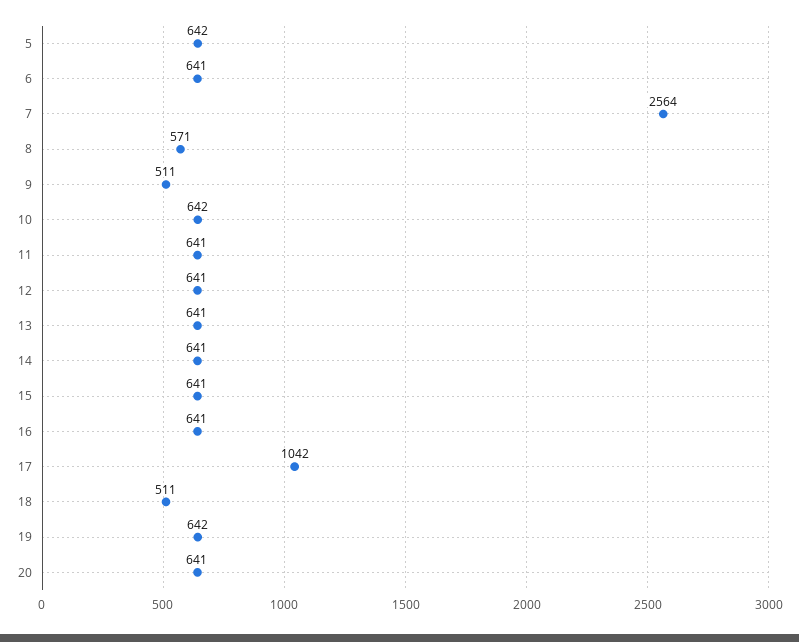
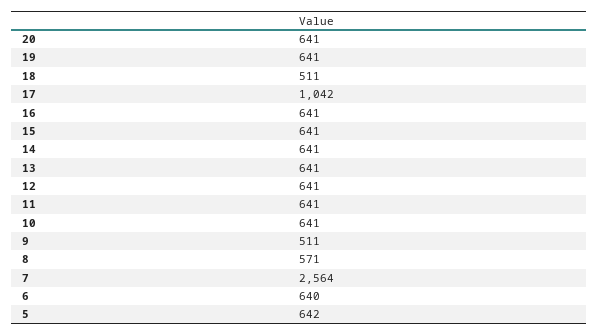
  {
    "5": 642,
-   "6": 641,
+   "6": 640,
    "7": 2564,
    "8": 571,
    "9": 511,
-   "10": 642,
+   "10": 641,
    "11": 641,
    "12": 641,
    "13": 641,
    "14": 641,
    "15": 641,
    "16": 641,
    "17": 1042,
    "18": 511,
-   "19": 642,
+   "19": 641,
    "20": 641
  }

